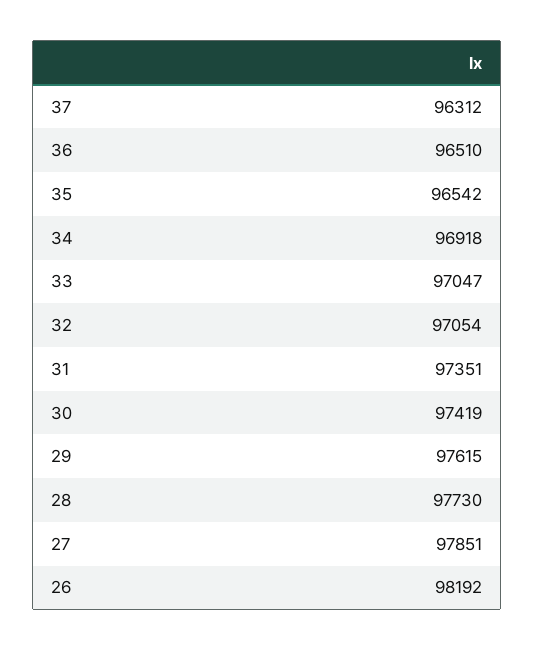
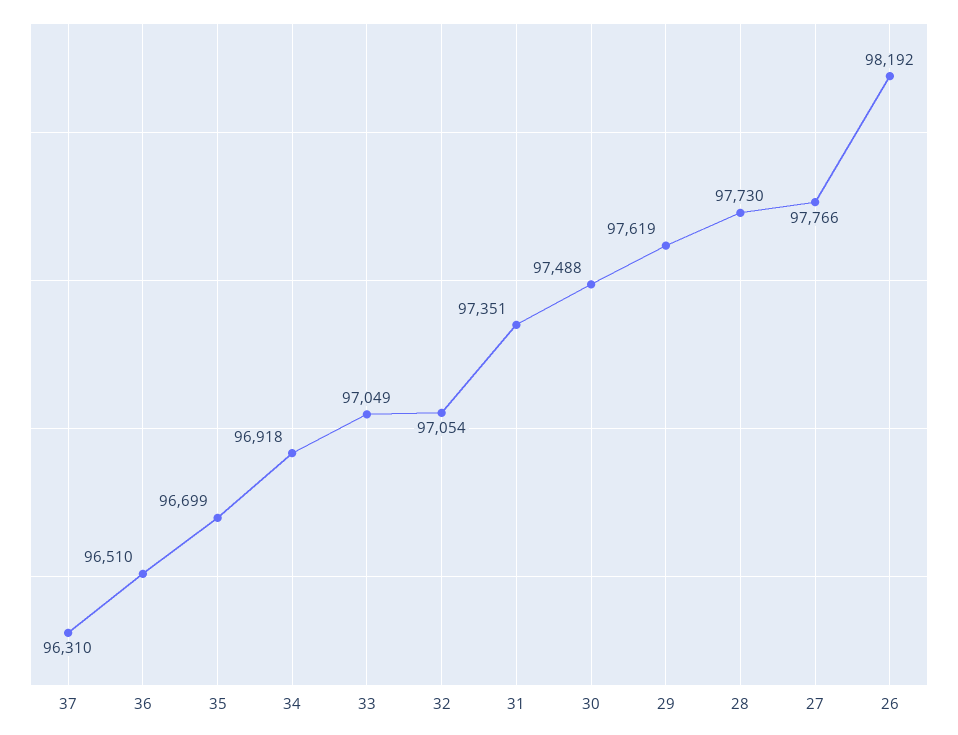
  {
-   "37": 96312,
+   "37": 96310,
    "36": 96510,
-   "35": 96542,
+   "35": 96699,
    "34": 96918,
-   "33": 97047,
+   "33": 97049,
    "32": 97054,
    "31": 97351,
-   "30": 97419,
+   "30": 97488,
-   "29": 97615,
+   "29": 97619,
    "28": 97730,
-   "27": 97851,
+   "27": 97766,
    "26": 98192
  }

